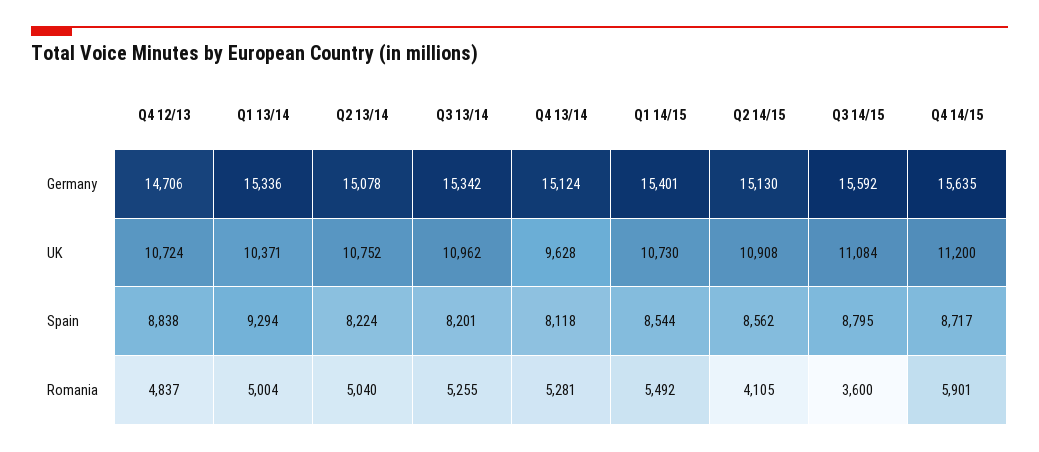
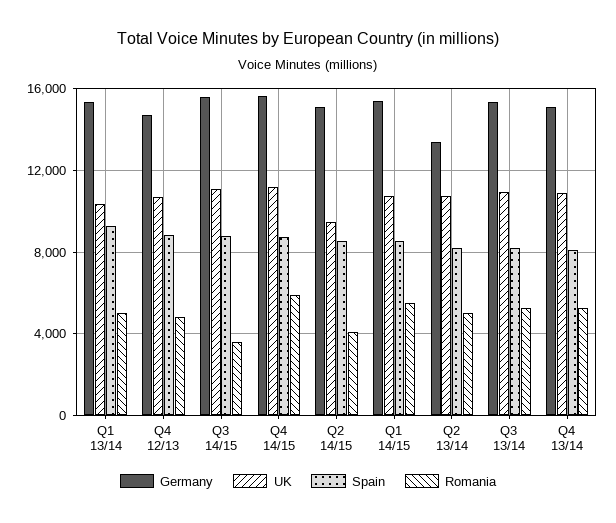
  {
    "Germany": {
      "Q4 12/13": 14706,
      "Q1 13/14": 15336,
-     "Q2 13/14": 15078,
+     "Q2 13/14": 13500,
      "Q3 13/14": 15342,
      "Q4 13/14": 15124,
      "Q1 14/15": 15401,
      "Q2 14/15": 15130,
      "Q3 14/15": 15592,
      "Q4 14/15": 15635
    },
    "UK": {
      "Q4 12/13": 10724,
      "Q1 13/14": 10371,
      "Q2 13/14": 10752,
      "Q3 13/14": 10962,
-     "Q4 13/14": 9628,
+     "Q4 13/14": 11000,
      "Q1 14/15": 10730,
-     "Q2 14/15": 10908,
+     "Q2 14/15": 9500,
      "Q3 14/15": 11084,
      "Q4 14/15": 11200
    },
    "Spain": {
      "Q4 12/13": 8838,
      "Q1 13/14": 9294,
      "Q2 13/14": 8224,
      "Q3 13/14": 8201,
      "Q4 13/14": 8118,
      "Q1 14/15": 8544,
      "Q2 14/15": 8562,
      "Q3 14/15": 8795,
      "Q4 14/15": 8717
    },
    "Romania": {
      "Q4 12/13": 4837,
      "Q1 13/14": 5004,
      "Q2 13/14": 5040,
      "Q3 13/14": 5255,
      "Q4 13/14": 5281,
      "Q1 14/15": 5492,
      "Q2 14/15": 4105,
      "Q3 14/15": 3600,
      "Q4 14/15": 5901
    }
  }

